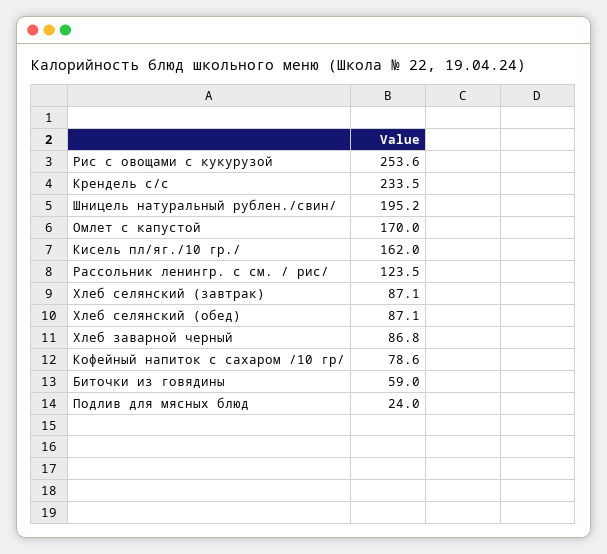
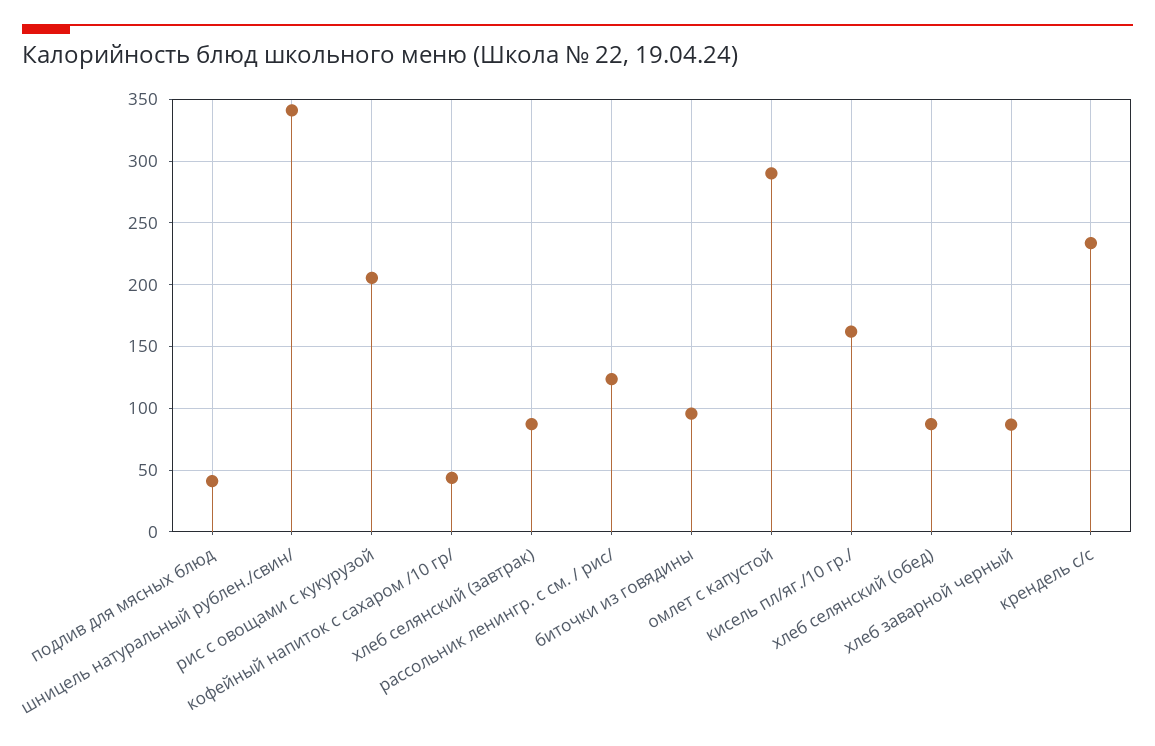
  {
-   "Рис с овощами с кукурузой": 253.6,
+   "Рис с овощами с кукурузой": 205,
    "Крендель с/с": 233.5,
-   "Шницель натуральный рублен./свин/": 195.2,
+   "Шницель натуральный рублен./свин/": 340,
-   "Омлет с капустой": 170,
+   "Омлет с капустой": 290,
    "Кисель пл/яг./10 гр./": 162,
    "Рассольник ленингр. с см. / рис/": 123.5,
    "Хлеб селянский (завтрак)": 87.1,
    "Хлеб селянский (обед)": 87.1,
    "Хлеб заварной черный": 86.8,
-   "Кофейный напиток с сахаром /10 гр/": 78.6,
+   "Кофейный напиток с сахаром /10 гр/": 45,
-   "Биточки из говядины": 59,
+   "Биточки из говядины": 95,
-   "Подлив для мясных блюд": 24
+   "Подлив для мясных блюд": 40
  }

